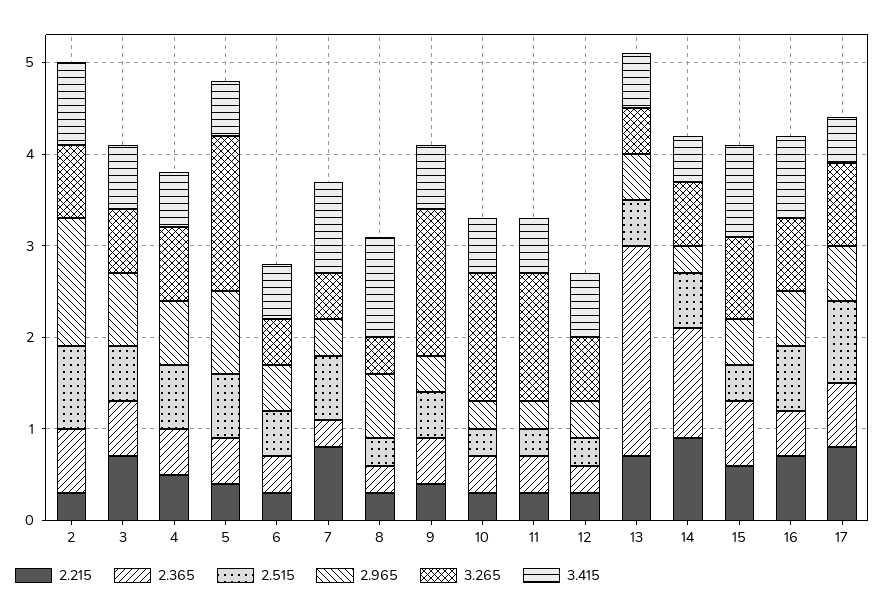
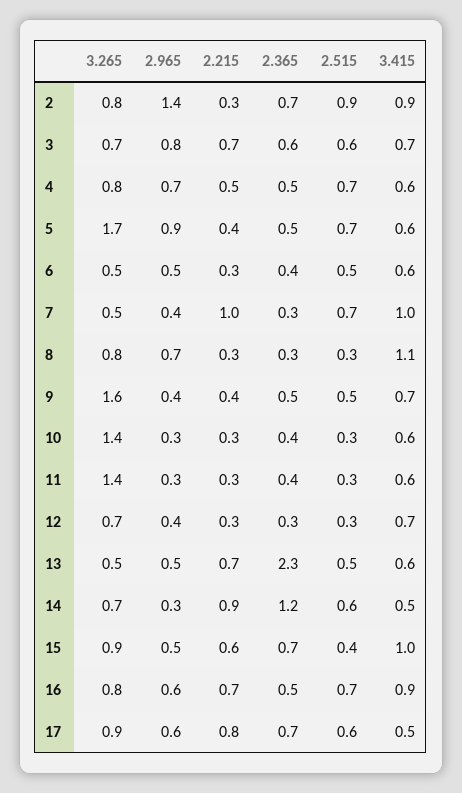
  {
    "2.215": {
      "2": 0.3,
      "3": 0.7,
      "4": 0.5,
      "5": 0.4,
      "6": 0.3,
-     "7": 0.8,
+     "7": 1,
      "8": 0.3,
      "9": 0.4,
      "10": 0.3,
      "11": 0.3,
      "12": 0.3,
      "13": 0.7,
      "14": 0.9,
      "15": 0.6,
      "16": 0.7,
      "17": 0.8
    },
    "2.365": {
      "2": 0.7,
      "3": 0.6,
      "4": 0.5,
      "5": 0.5,
      "6": 0.4,
      "7": 0.3,
      "8": 0.3,
      "9": 0.5,
      "10": 0.4,
      "11": 0.4,
      "12": 0.3,
      "13": 2.3,
      "14": 1.2,
      "15": 0.7,
      "16": 0.5,
      "17": 0.7
    },
    "2.515": {
      "2": 0.9,
      "3": 0.6,
      "4": 0.7,
      "5": 0.7,
      "6": 0.5,
      "7": 0.7,
      "8": 0.3,
      "9": 0.5,
      "10": 0.3,
      "11": 0.3,
      "12": 0.3,
      "13": 0.5,
      "14": 0.6,
      "15": 0.4,
      "16": 0.7,
-     "17": 0.9
+     "17": 0.6
    },
    "2.965": {
      "2": 1.4,
      "3": 0.8,
      "4": 0.7,
      "5": 0.9,
      "6": 0.5,
      "7": 0.4,
      "8": 0.7,
      "9": 0.4,
      "10": 0.3,
      "11": 0.3,
      "12": 0.4,
      "13": 0.5,
      "14": 0.3,
      "15": 0.5,
      "16": 0.6,
      "17": 0.6
    },
    "3.265": {
      "2": 0.8,
      "3": 0.7,
      "4": 0.8,
      "5": 1.7,
      "6": 0.5,
      "7": 0.5,
-     "8": 0.4,
+     "8": 0.8,
      "9": 1.6,
      "10": 1.4,
      "11": 1.4,
      "12": 0.7,
      "13": 0.5,
      "14": 0.7,
      "15": 0.9,
      "16": 0.8,
      "17": 0.9
    },
    "3.415": {
      "2": 0.9,
      "3": 0.7,
      "4": 0.6,
      "5": 0.6,
      "6": 0.6,
      "7": 1,
      "8": 1.1,
      "9": 0.7,
      "10": 0.6,
      "11": 0.6,
      "12": 0.7,
      "13": 0.6,
      "14": 0.5,
      "15": 1,
      "16": 0.9,
      "17": 0.5
    }
  }

